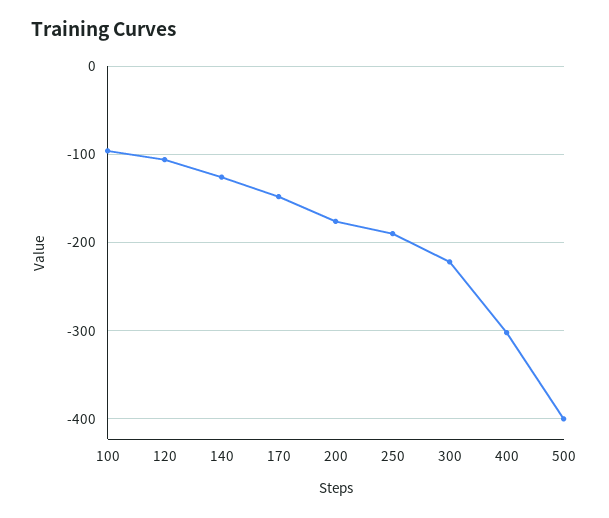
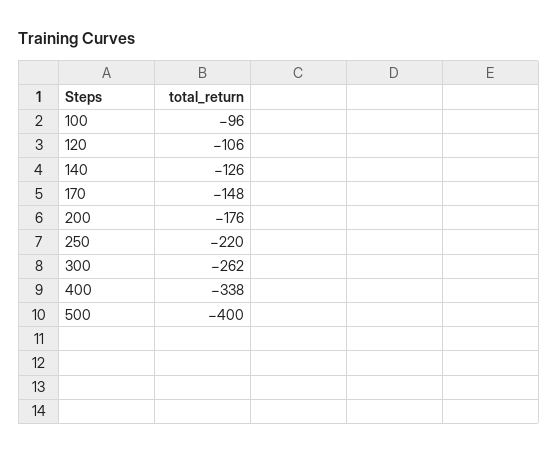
  {
    "100": -96,
    "120": -106,
    "140": -126,
    "170": -148,
    "200": -176,
-   "250": -190,
+   "250": -220,
-   "300": -220,
+   "300": -262,
-   "400": -300,
+   "400": -338,
    "500": -400
  }

